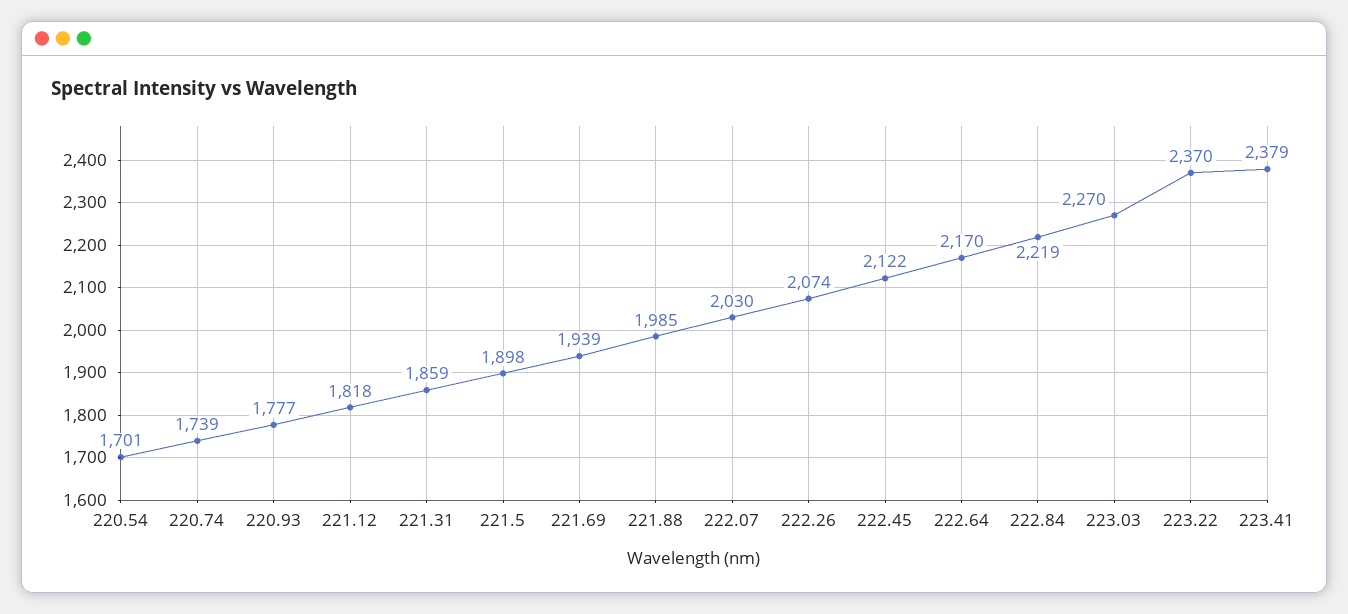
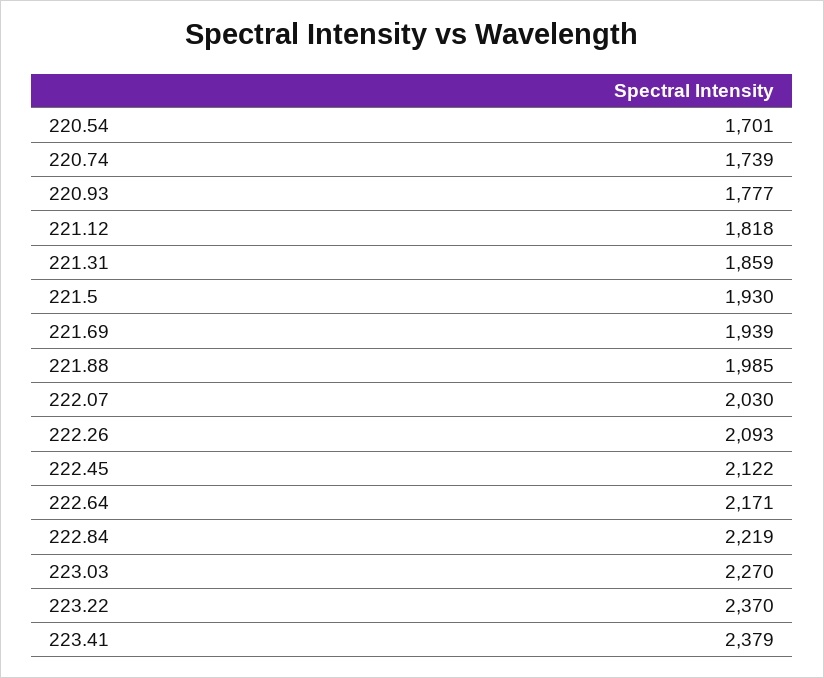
  {
    "220.54": 1701,
    "220.74": 1739,
    "220.93": 1777,
    "221.12": 1818,
    "221.31": 1859,
-   "221.5": 1898,
+   "221.5": 1930,
    "221.69": 1939,
    "221.88": 1985,
    "222.07": 2030,
-   "222.26": 2074,
+   "222.26": 2093,
    "222.45": 2122,
-   "222.64": 2170,
+   "222.64": 2171,
    "222.84": 2219,
    "223.03": 2270,
    "223.22": 2370,
    "223.41": 2379
  }

